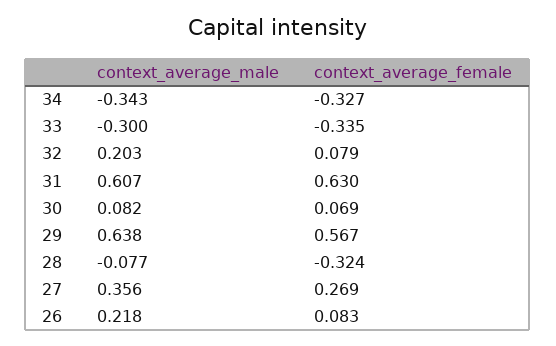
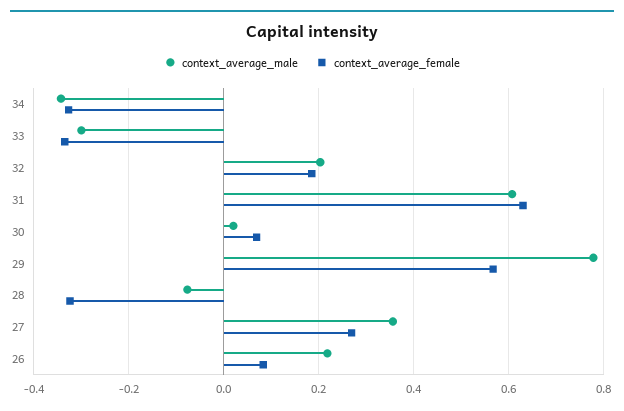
  {
    "context_average_male": {
      "34": -0.343,
      "33": -0.3,
      "32": 0.203,
      "31": 0.607,
-     "30": 0.082,
+     "30": 0.02,
-     "29": 0.638,
+     "29": 0.78,
      "28": -0.077,
      "27": 0.356,
      "26": 0.218
    },
    "context_average_female": {
      "34": -0.327,
      "33": -0.335,
-     "32": 0.079,
+     "32": 0.18,
      "31": 0.63,
      "30": 0.069,
      "29": 0.567,
      "28": -0.324,
      "27": 0.269,
      "26": 0.083
    }
  }

